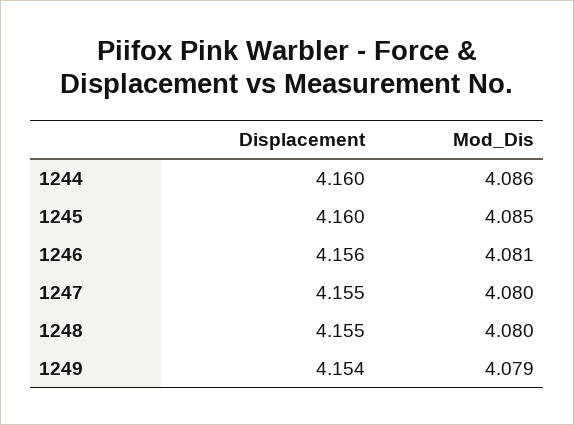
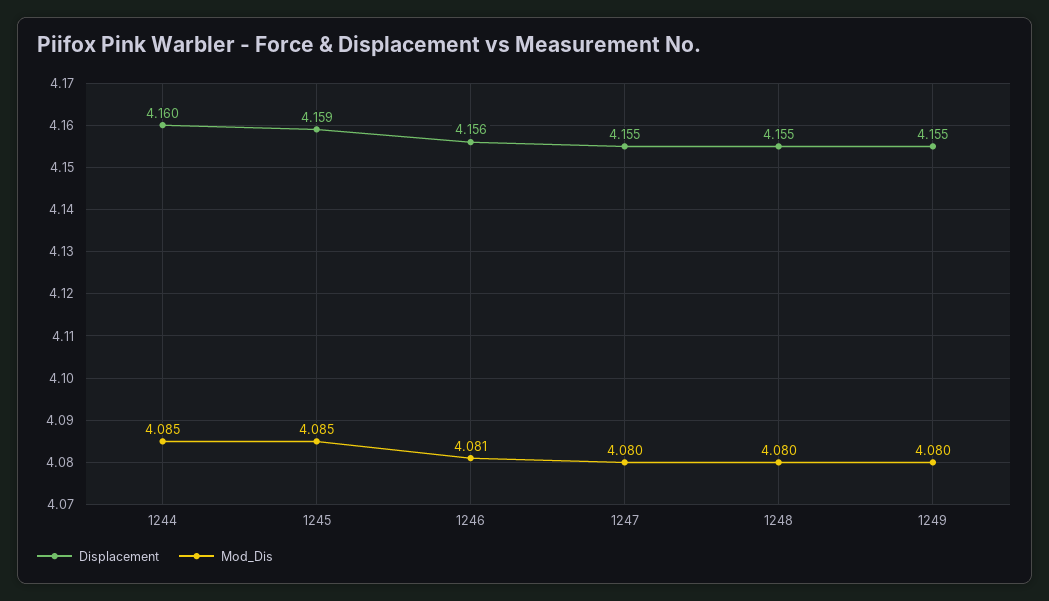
  {
    "Displacement": {
      "1244": 4.16,
-     "1245": 4.16,
+     "1245": 4.159,
      "1246": 4.156,
      "1247": 4.155,
      "1248": 4.155,
-     "1249": 4.154
+     "1249": 4.155
    },
    "Mod_Dis": {
-     "1244": 4.086,
+     "1244": 4.085,
      "1245": 4.085,
      "1246": 4.081,
      "1247": 4.08,
      "1248": 4.08,
-     "1249": 4.079
+     "1249": 4.08
    }
  }

